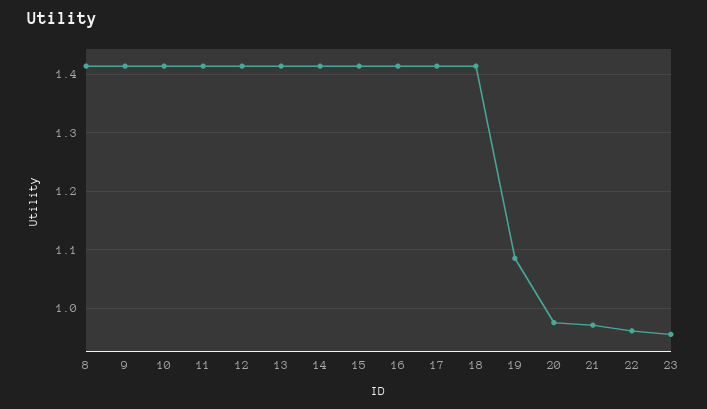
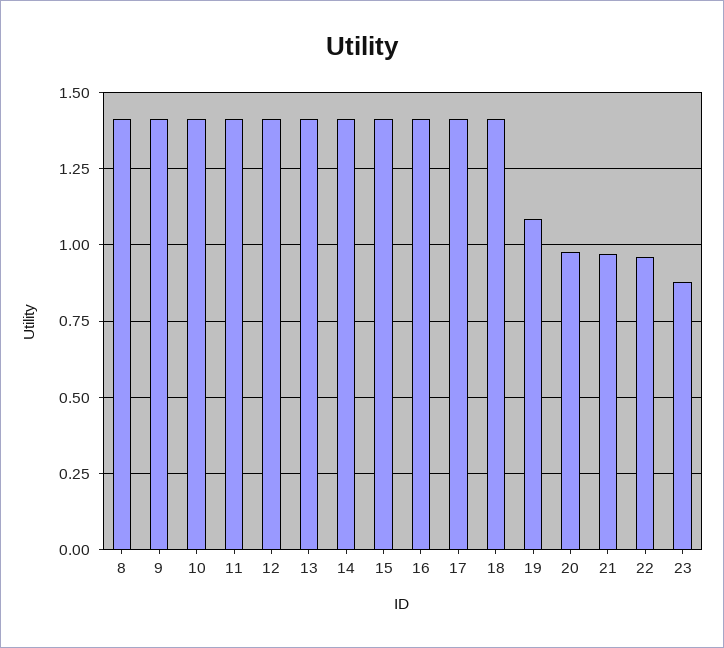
  {
    "8": 1.42,
    "9": 1.42,
    "10": 1.42,
    "11": 1.42,
    "12": 1.42,
    "13": 1.42,
    "14": 1.42,
    "15": 1.42,
    "16": 1.42,
    "17": 1.42,
    "18": 1.42,
    "19": 1.08,
    "20": 0.98,
    "21": 0.98,
    "22": 0.96,
-   "23": 0.96
+   "23": 0.875
  }

